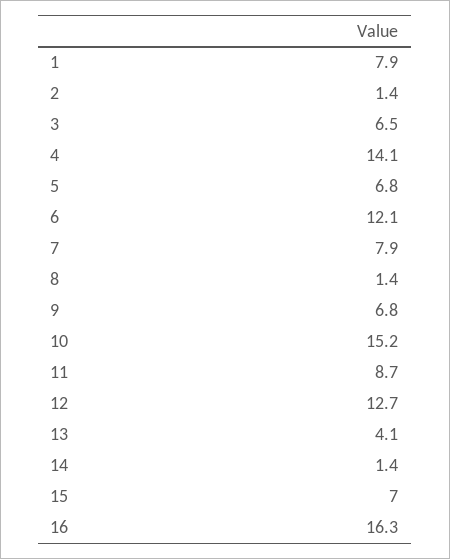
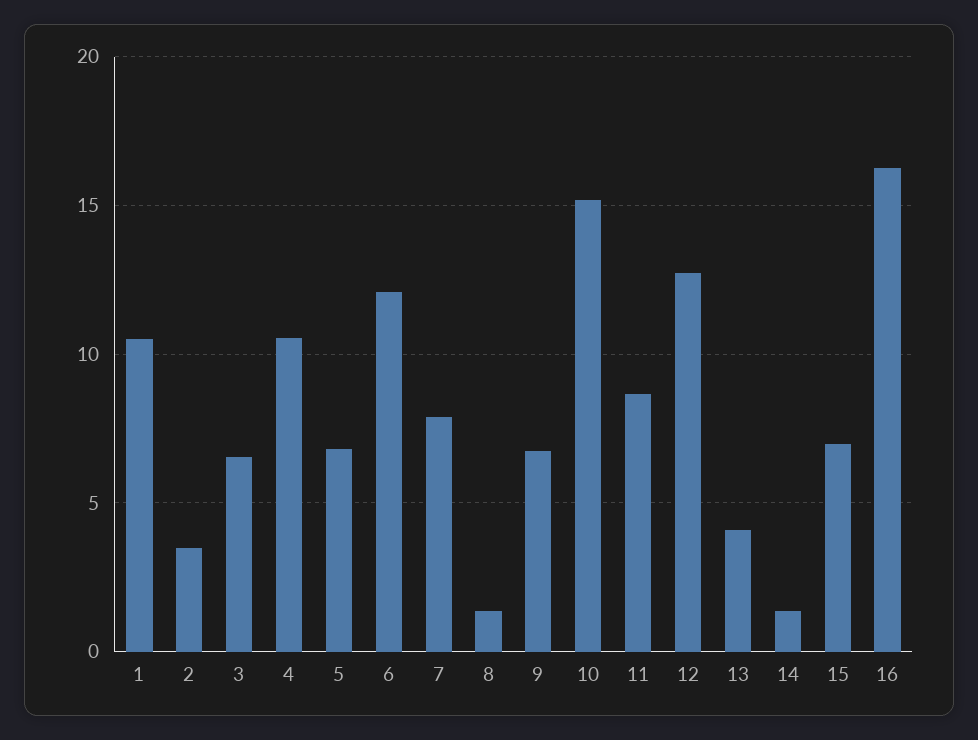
  {
-   "1": 7.9,
+   "1": 10.5,
-   "2": 1.4,
+   "2": 3.5,
    "3": 6.5,
-   "4": 14.1,
+   "4": 10.5,
    "5": 6.8,
    "6": 12.1,
    "7": 7.9,
    "8": 1.4,
    "9": 6.8,
    "10": 15.2,
    "11": 8.7,
    "12": 12.7,
    "13": 4.1,
    "14": 1.4,
    "15": 7,
    "16": 16.3
  }

